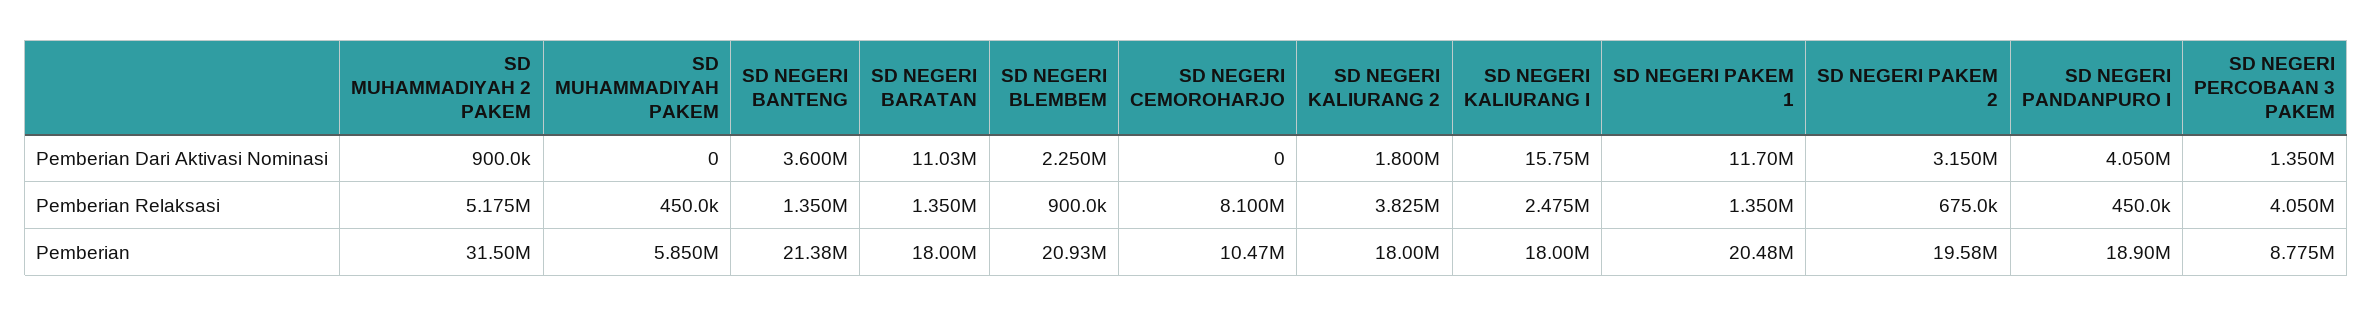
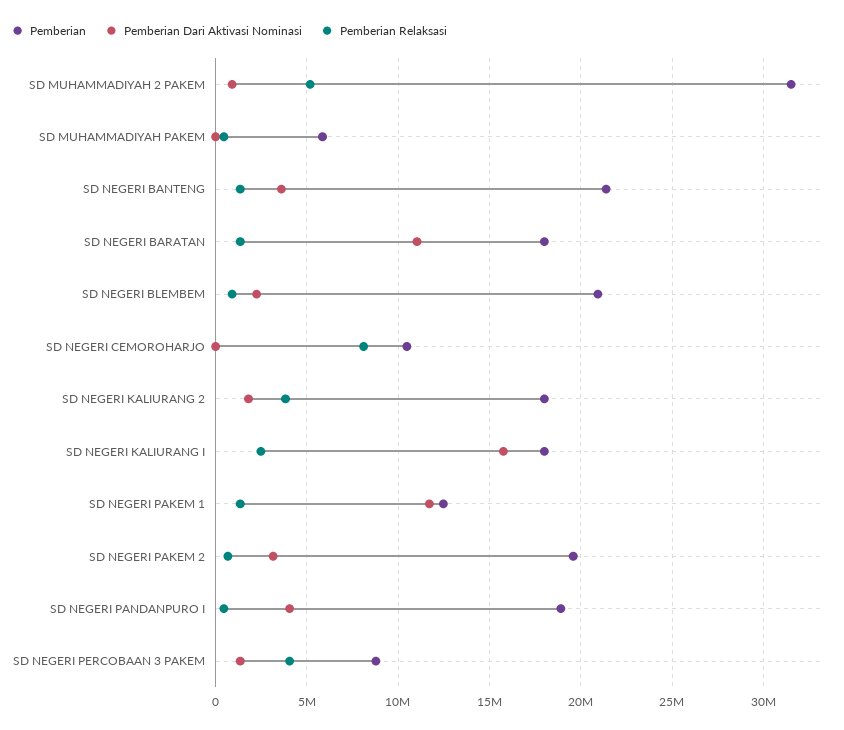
  {
    "Pemberian Dari Aktivasi Nominasi": {
      "SD MUHAMMADIYAH 2 PAKEM": 900000,
      "SD MUHAMMADIYAH PAKEM": 0,
      "SD NEGERI BANTENG": 3600000,
      "SD NEGERI BARATAN": 11030000,
      "SD NEGERI BLEMBEM": 2250000,
      "SD NEGERI CEMOROHARJO": 0,
      "SD NEGERI KALIURANG 2": 1800000,
      "SD NEGERI KALIURANG I": 15750000,
      "SD NEGERI PAKEM 1": 11700000,
      "SD NEGERI PAKEM 2": 3150000,
      "SD NEGERI PANDANPURO I": 4050000,
      "SD NEGERI PERCOBAAN 3 PAKEM": 1350000
    },
    "Pemberian Relaksasi": {
      "SD MUHAMMADIYAH 2 PAKEM": 5175000,
      "SD MUHAMMADIYAH PAKEM": 450000,
      "SD NEGERI BANTENG": 1350000,
      "SD NEGERI BARATAN": 1350000,
      "SD NEGERI BLEMBEM": 900000,
      "SD NEGERI CEMOROHARJO": 8100000,
      "SD NEGERI KALIURANG 2": 3825000,
      "SD NEGERI KALIURANG I": 2475000,
      "SD NEGERI PAKEM 1": 1350000,
      "SD NEGERI PAKEM 2": 675000,
      "SD NEGERI PANDANPURO I": 450000,
      "SD NEGERI PERCOBAAN 3 PAKEM": 4050000
    },
    "Pemberian": {
      "SD MUHAMMADIYAH 2 PAKEM": 31500000,
      "SD MUHAMMADIYAH PAKEM": 5850000,
      "SD NEGERI BANTENG": 21380000,
      "SD NEGERI BARATAN": 18000000,
      "SD NEGERI BLEMBEM": 20930000,
      "SD NEGERI CEMOROHARJO": 10470000,
      "SD NEGERI KALIURANG 2": 18000000,
      "SD NEGERI KALIURANG I": 18000000,
-     "SD NEGERI PAKEM 1": 20480000,
+     "SD NEGERI PAKEM 1": 12500000,
      "SD NEGERI PAKEM 2": 19580000,
      "SD NEGERI PANDANPURO I": 18900000,
      "SD NEGERI PERCOBAAN 3 PAKEM": 8775000
    }
  }

